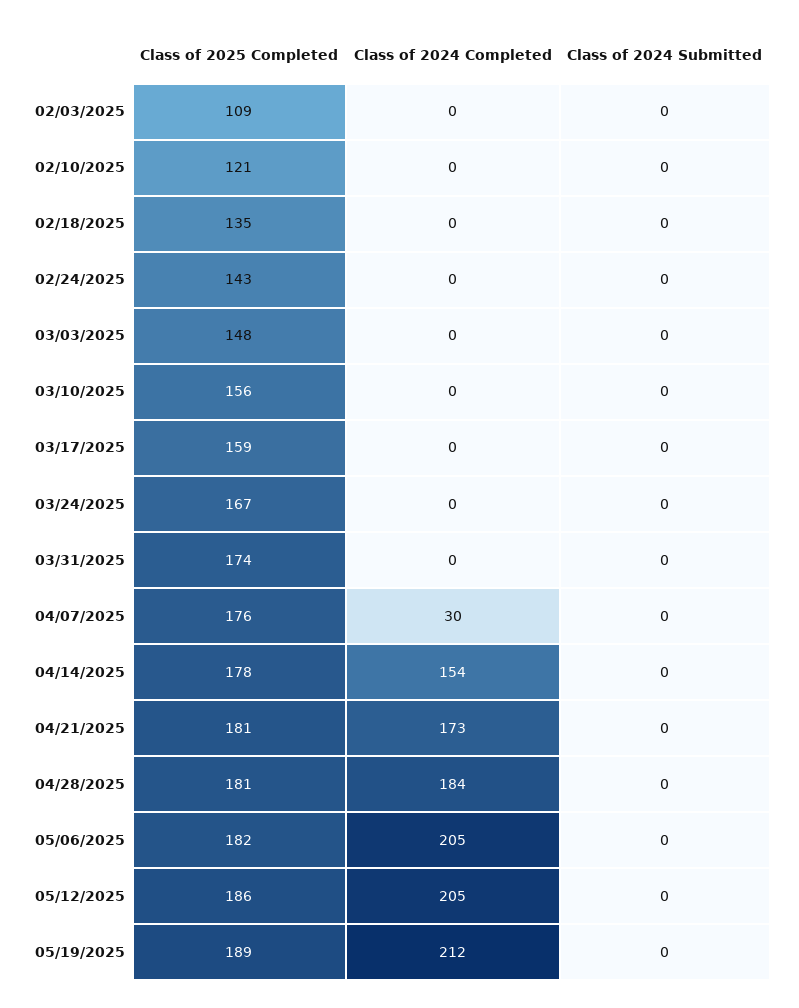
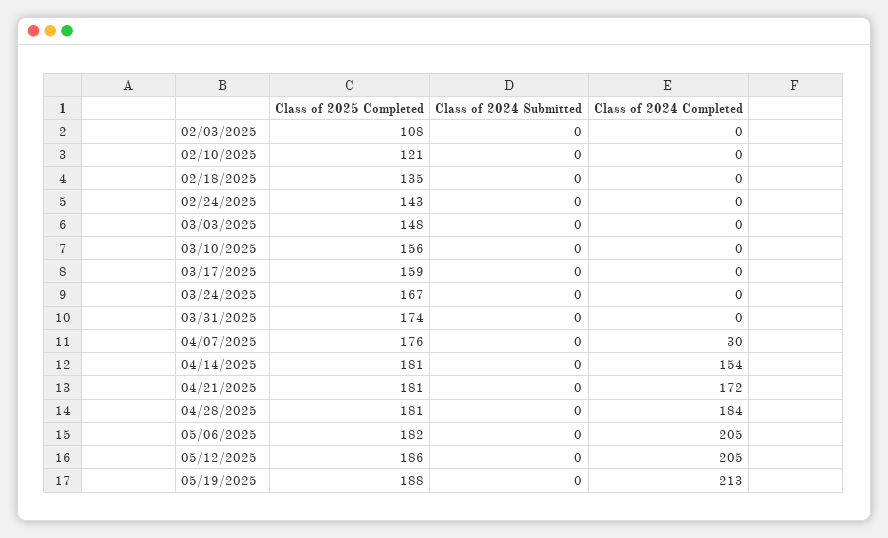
  {
    "Class of 2025 Completed": {
-     "02/03/2025": 109,
+     "02/03/2025": 108,
      "02/10/2025": 121,
      "02/18/2025": 135,
      "02/24/2025": 143,
      "03/03/2025": 148,
      "03/10/2025": 156,
      "03/17/2025": 159,
      "03/24/2025": 167,
      "03/31/2025": 174,
      "04/07/2025": 176,
-     "04/14/2025": 178,
+     "04/14/2025": 181,
      "04/21/2025": 181,
      "04/28/2025": 181,
      "05/06/2025": 182,
      "05/12/2025": 186,
-     "05/19/2025": 189
+     "05/19/2025": 188
    },
    "Class of 2024 Completed": {
      "02/03/2025": 0,
      "02/10/2025": 0,
      "02/18/2025": 0,
      "02/24/2025": 0,
      "03/03/2025": 0,
      "03/10/2025": 0,
      "03/17/2025": 0,
      "03/24/2025": 0,
      "03/31/2025": 0,
      "04/07/2025": 30,
      "04/14/2025": 154,
-     "04/21/2025": 173,
+     "04/21/2025": 172,
      "04/28/2025": 184,
      "05/06/2025": 205,
      "05/12/2025": 205,
-     "05/19/2025": 212
+     "05/19/2025": 213
    },
    "Class of 2024 Submitted": {
      "02/03/2025": 0,
      "02/10/2025": 0,
      "02/18/2025": 0,
      "02/24/2025": 0,
      "03/03/2025": 0,
      "03/10/2025": 0,
      "03/17/2025": 0,
      "03/24/2025": 0,
      "03/31/2025": 0,
      "04/07/2025": 0,
      "04/14/2025": 0,
      "04/21/2025": 0,
      "04/28/2025": 0,
      "05/06/2025": 0,
      "05/12/2025": 0,
      "05/19/2025": 0
    }
  }

